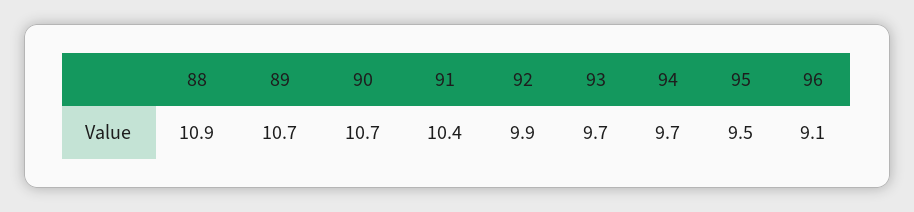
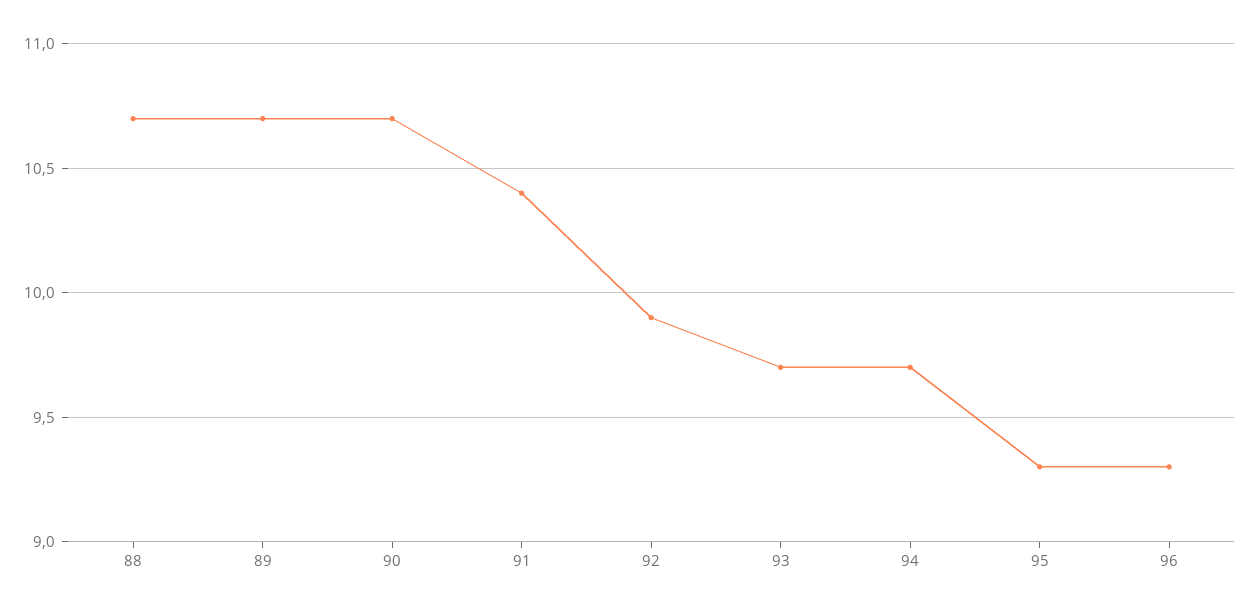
  {
-   "88": 10.9,
+   "88": 10.7,
    "89": 10.7,
    "90": 10.7,
    "91": 10.4,
    "92": 9.9,
    "93": 9.7,
    "94": 9.7,
-   "95": 9.5,
+   "95": 9.3,
-   "96": 9.1
+   "96": 9.3
  }

